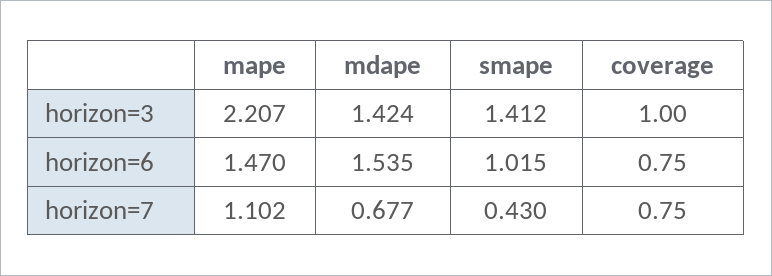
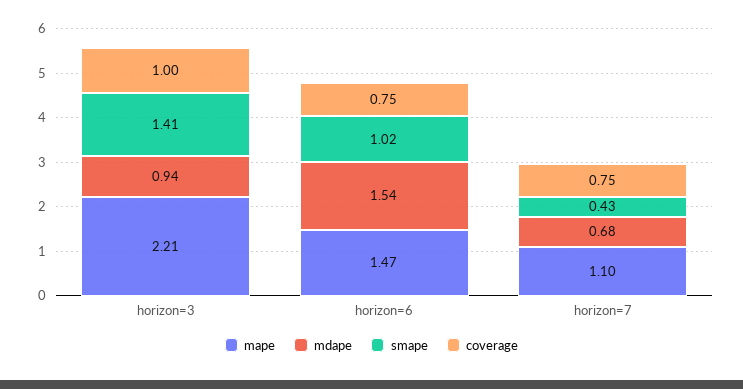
  {
    "mape": {
      "horizon=3": 2.207,
      "horizon=6": 1.47,
      "horizon=7": 1.102
    },
    "mdape": {
-     "horizon=3": 1.424,
+     "horizon=3": 0.94,
      "horizon=6": 1.535,
      "horizon=7": 0.677
    },
    "smape": {
      "horizon=3": 1.412,
      "horizon=6": 1.015,
      "horizon=7": 0.43
    },
    "coverage": {
      "horizon=3": 1,
      "horizon=6": 0.75,
      "horizon=7": 0.75
    }
  }

